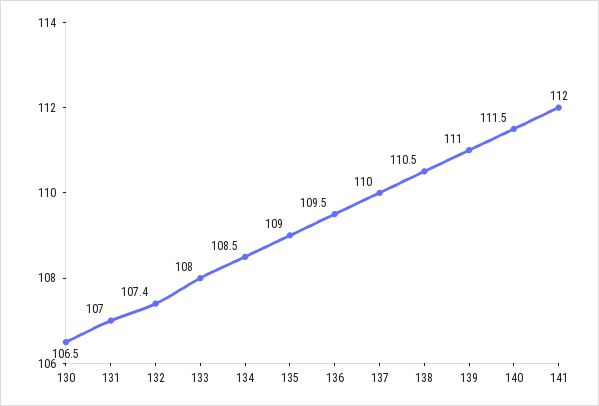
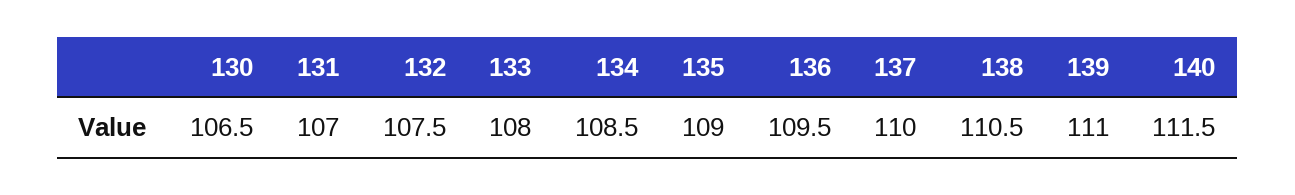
  {
    "130": 106.5,
    "131": 107,
-   "132": 107.4,
+   "132": 107.5,
    "133": 108,
    "134": 108.5,
    "135": 109,
    "136": 109.5,
    "137": 110,
    "138": 110.5,
    "139": 111,
-   "140": 111.5,
+   "140": 111.5
-   "141": 112
  }

